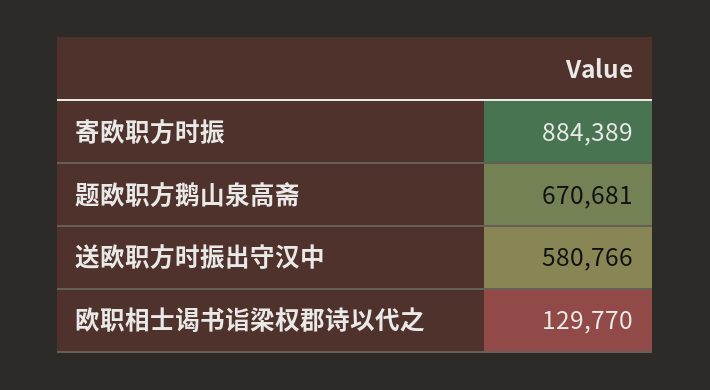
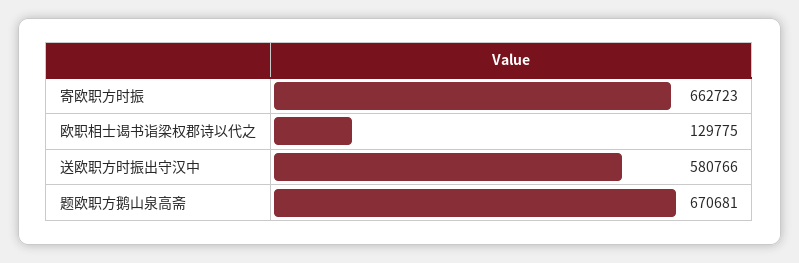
  {
-   "寄欧职方时振": 884389,
+   "寄欧职方时振": 662723,
    "题欧职方鹅山泉高斋": 670681,
    "送欧职方时振出守汉中": 580766,
-   "欧职相士谒书诣梁权郡诗以代之": 129770
+   "欧职相士谒书诣梁权郡诗以代之": 129775
  }

